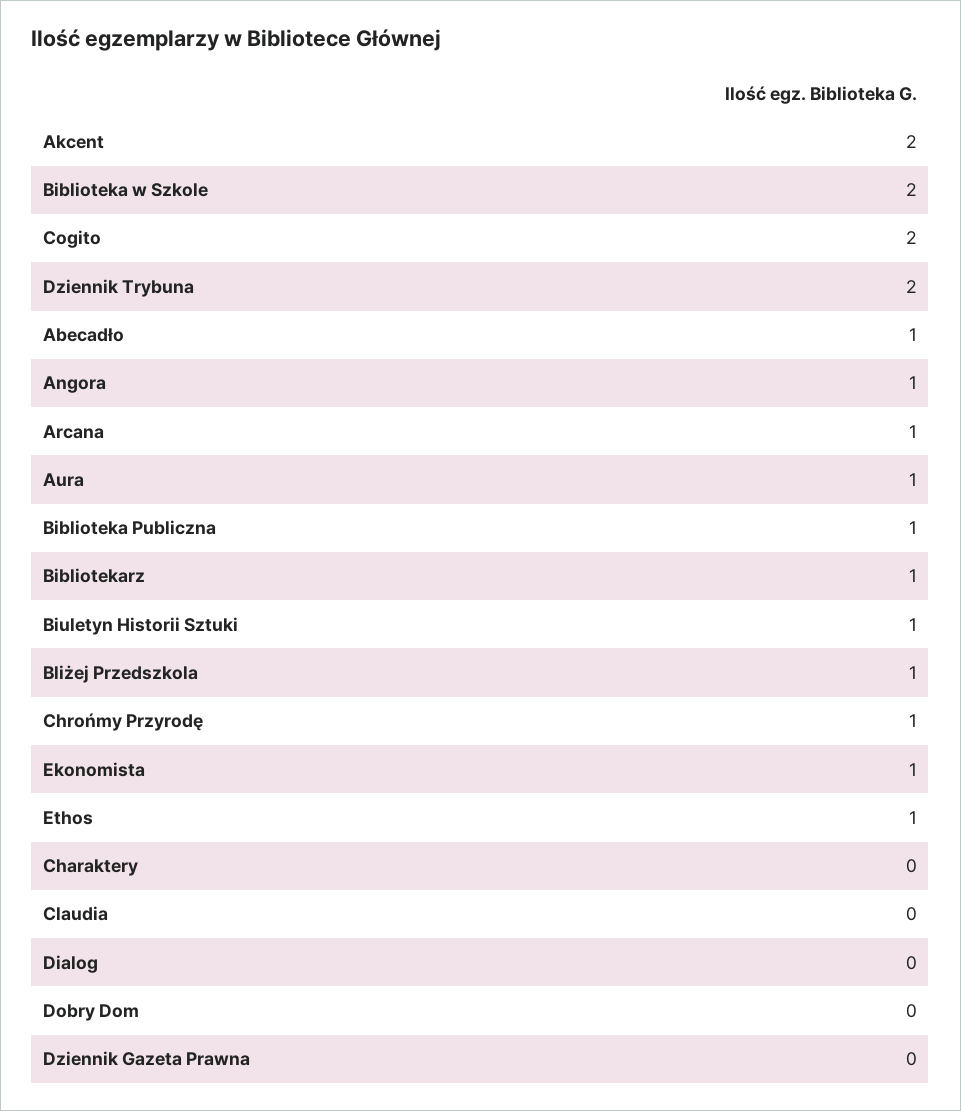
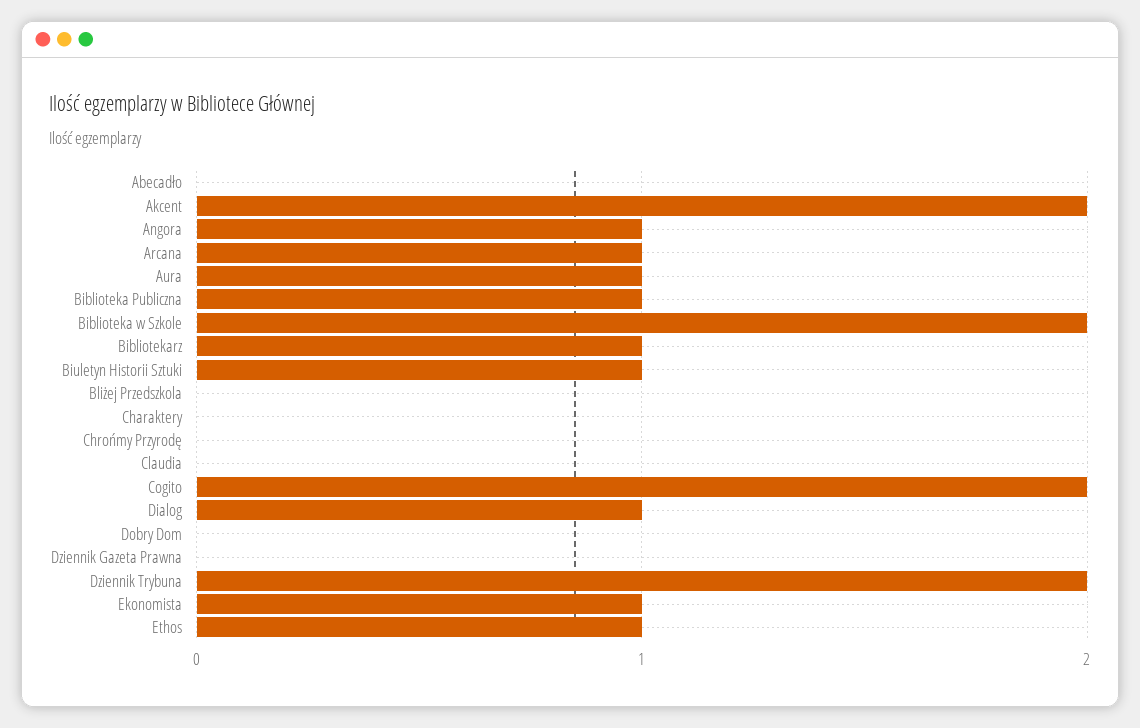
  {
    "Akcent": 2,
    "Biblioteka w Szkole": 2,
    "Cogito": 2,
    "Dziennik Trybuna": 2,
-   "Abecadło": 1,
+   "Abecadło": 0,
    "Angora": 1,
    "Arcana": 1,
    "Aura": 1,
    "Biblioteka Publiczna": 1,
    "Bibliotekarz": 1,
    "Biuletyn Historii Sztuki": 1,
-   "Bliżej Przedszkola": 1,
+   "Bliżej Przedszkola": 0,
-   "Chrońmy Przyrodę": 1,
+   "Chrońmy Przyrodę": 0,
    "Ekonomista": 1,
    "Ethos": 1,
    "Charaktery": 0,
    "Claudia": 0,
-   "Dialog": 0,
+   "Dialog": 1,
    "Dobry Dom": 0,
    "Dziennik Gazeta Prawna": 0
  }

